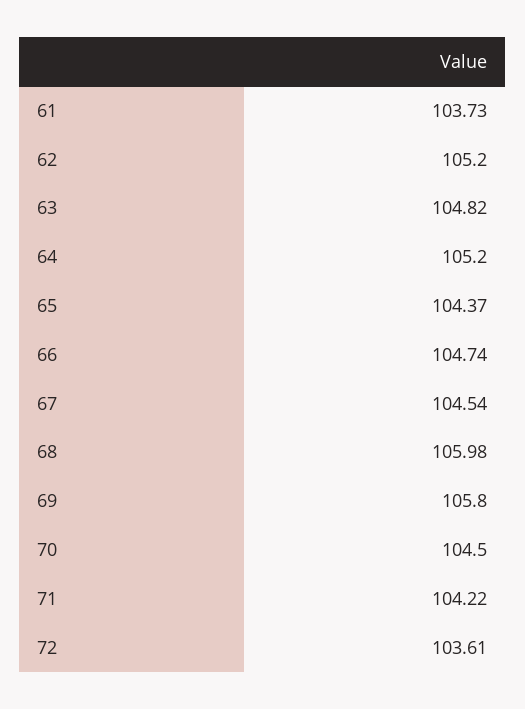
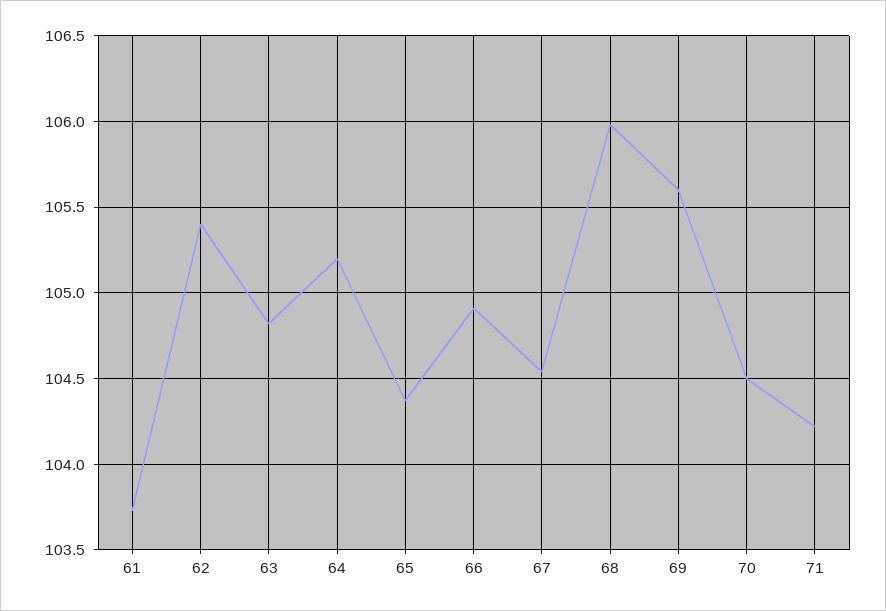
  {
    "61": 103.73,
-   "62": 105.2,
+   "62": 105.4,
    "63": 104.82,
    "64": 105.2,
    "65": 104.37,
-   "66": 104.74,
+   "66": 104.9,
    "67": 104.54,
    "68": 105.98,
-   "69": 105.8,
+   "69": 105.6,
    "70": 104.5,
-   "71": 104.22,
+   "71": 104.22
-   "72": 103.61
  }

